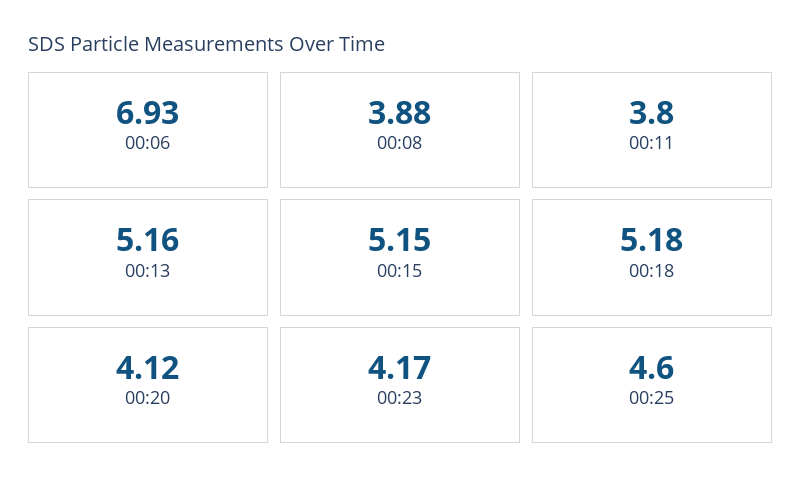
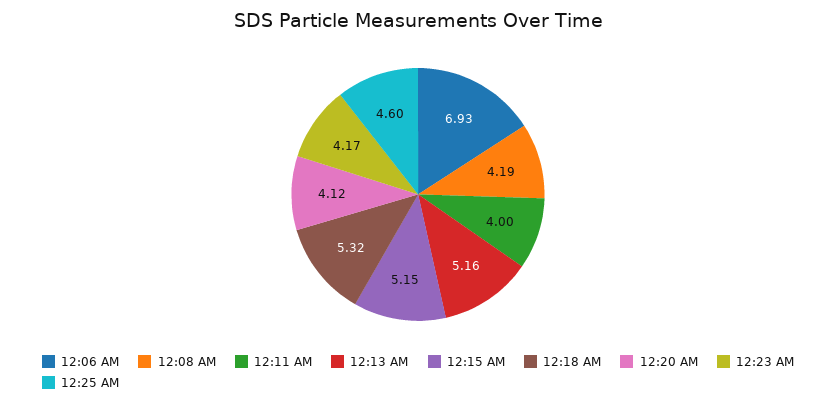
  {
    "00:06": 6.93,
-   "00:08": 3.88,
+   "00:08": 4.19,
-   "00:11": 3.8,
+   "00:11": 4,
    "00:13": 5.16,
    "00:15": 5.15,
-   "00:18": 5.18,
+   "00:18": 5.32,
    "00:20": 4.12,
    "00:23": 4.17,
    "00:25": 4.6
  }

